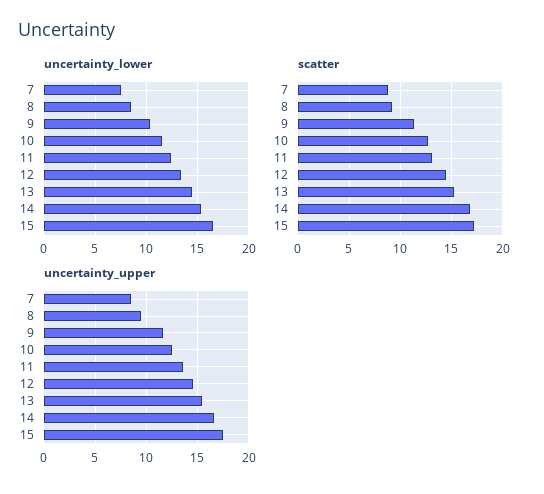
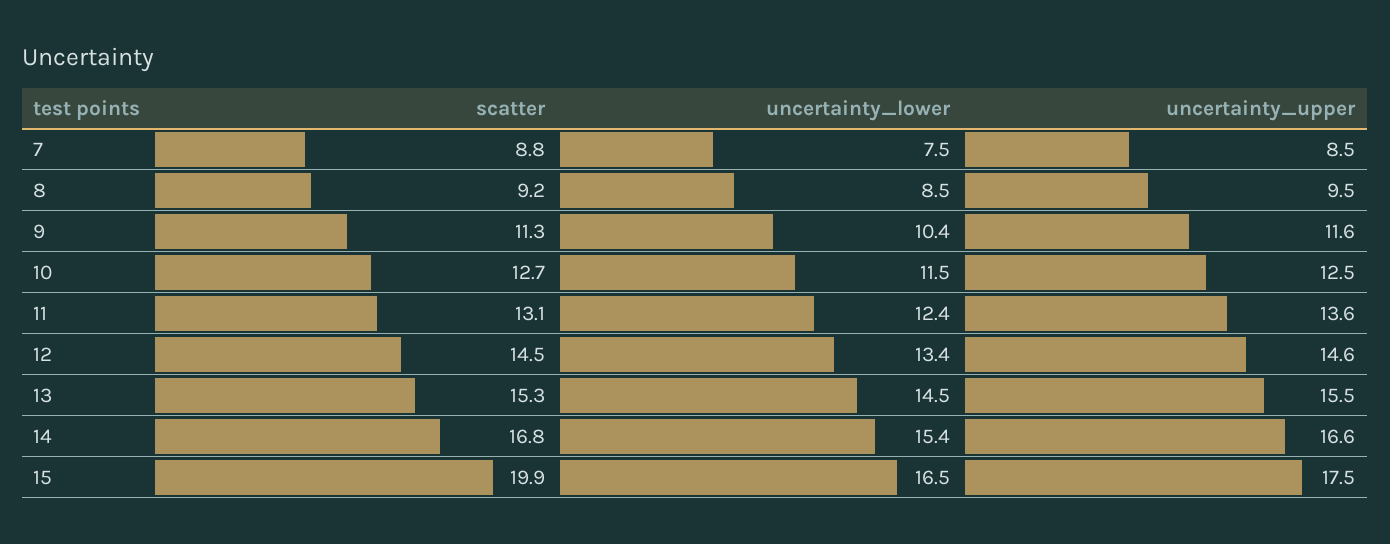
  {
    "uncertainty_lower": {
      "7": 7.5,
      "8": 8.5,
      "9": 10.4,
      "10": 11.5,
      "11": 12.4,
      "12": 13.4,
      "13": 14.5,
      "14": 15.4,
      "15": 16.5
    },
    "scatter": {
      "7": 8.8,
      "8": 9.2,
      "9": 11.3,
      "10": 12.7,
      "11": 13.1,
      "12": 14.5,
      "13": 15.3,
      "14": 16.8,
-     "15": 17
+     "15": 19.9
    },
    "uncertainty_upper": {
      "7": 8.5,
      "8": 9.5,
      "9": 11.6,
      "10": 12.5,
      "11": 13.6,
      "12": 14.6,
      "13": 15.5,
      "14": 16.6,
      "15": 17.5
    }
  }

